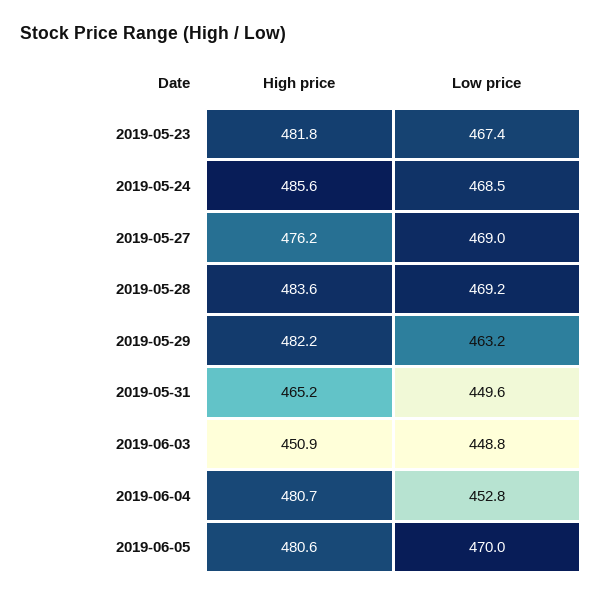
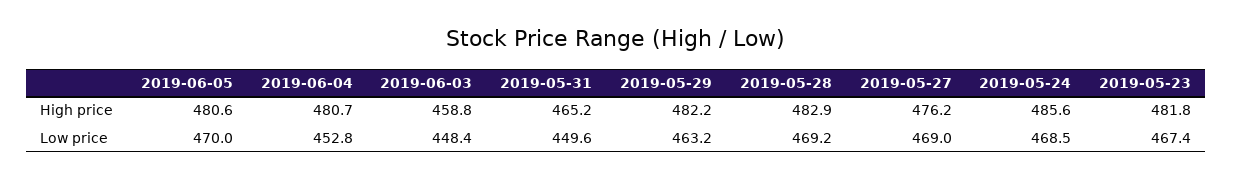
  {
    "High price": {
      "2019-05-23": 481.8,
      "2019-05-24": 485.6,
      "2019-05-27": 476.2,
-     "2019-05-28": 483.6,
+     "2019-05-28": 482.9,
      "2019-05-29": 482.2,
      "2019-05-31": 465.2,
-     "2019-06-03": 450.9,
+     "2019-06-03": 458.8,
      "2019-06-04": 480.7,
      "2019-06-05": 480.6
    },
    "Low price": {
      "2019-05-23": 467.4,
      "2019-05-24": 468.5,
      "2019-05-27": 469,
      "2019-05-28": 469.2,
      "2019-05-29": 463.2,
      "2019-05-31": 449.6,
-     "2019-06-03": 448.8,
+     "2019-06-03": 448.4,
      "2019-06-04": 452.8,
      "2019-06-05": 470
    }
  }

